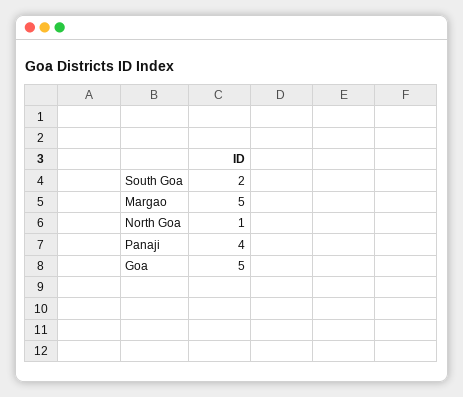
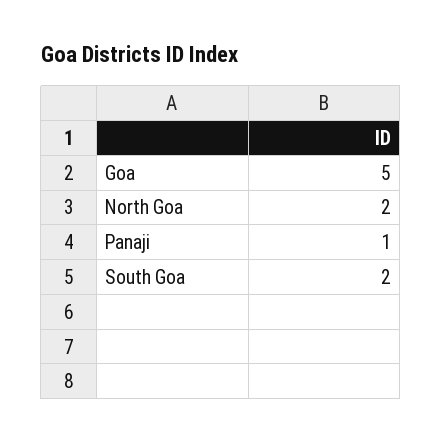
  {
    "South Goa": 2,
-   "Margao": 5,
-   "North Goa": 1,
+   "North Goa": 2,
-   "Panaji": 4,
+   "Panaji": 1,
    "Goa": 5
  }

